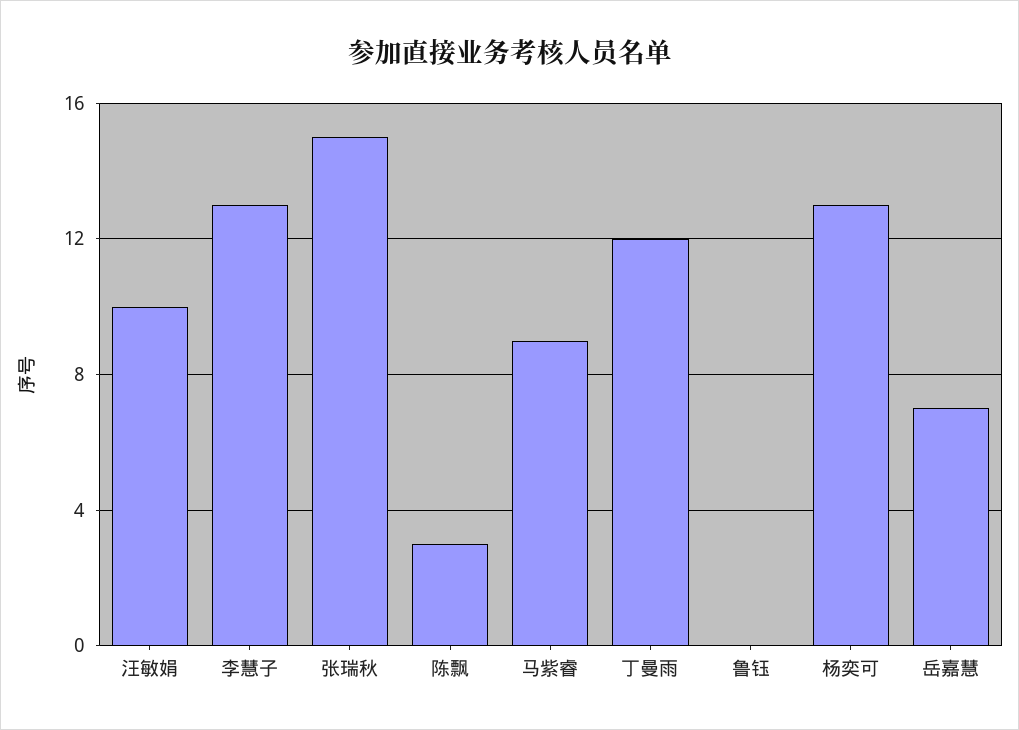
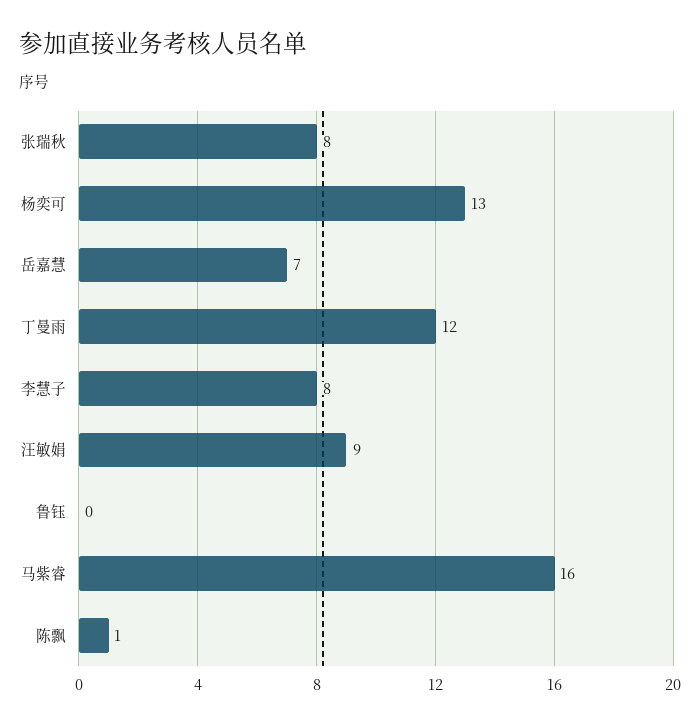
  {
-   "汪敏娟": 10,
+   "汪敏娟": 9,
-   "李慧子": 13,
+   "李慧子": 8,
-   "张瑞秋": 15,
+   "张瑞秋": 8,
-   "陈飘": 3,
+   "陈飘": 1,
-   "马紫睿": 9,
+   "马紫睿": 16,
    "丁曼雨": 12,
    "鲁钰": 0,
    "杨奕可": 13,
    "岳嘉慧": 7
  }

